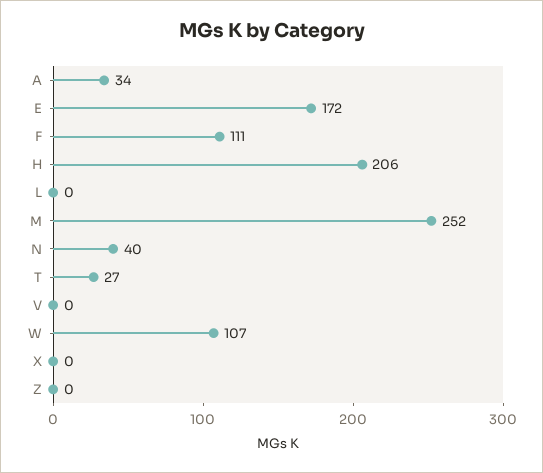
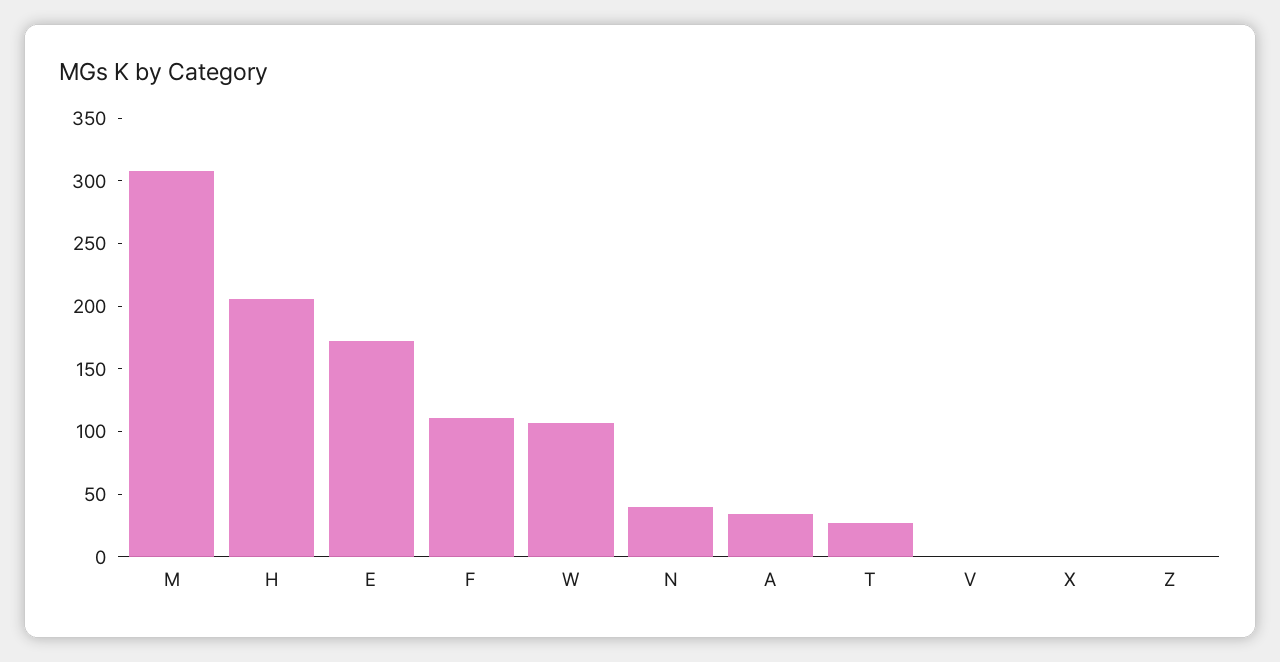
  {
    "A": 34,
    "E": 172,
    "F": 111,
    "H": 206,
-   "L": 0,
-   "M": 252,
+   "M": 310,
    "N": 40,
    "T": 27,
    "V": 0,
    "W": 107,
    "X": 0,
    "Z": 0
  }

